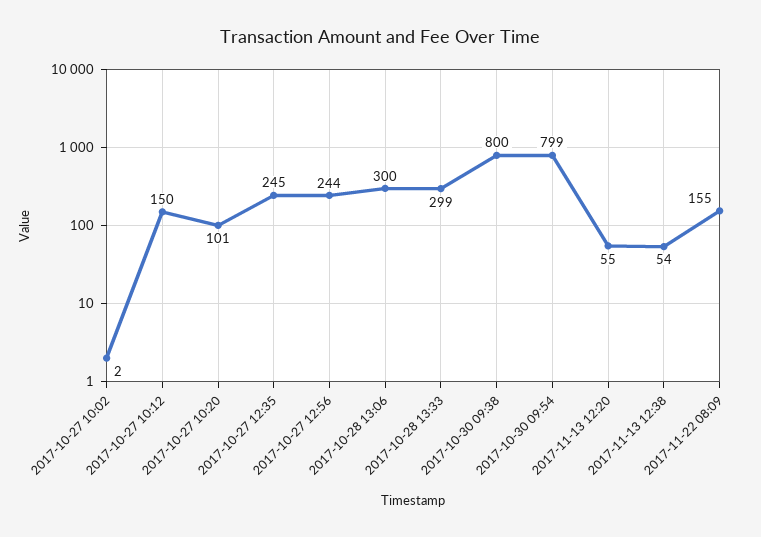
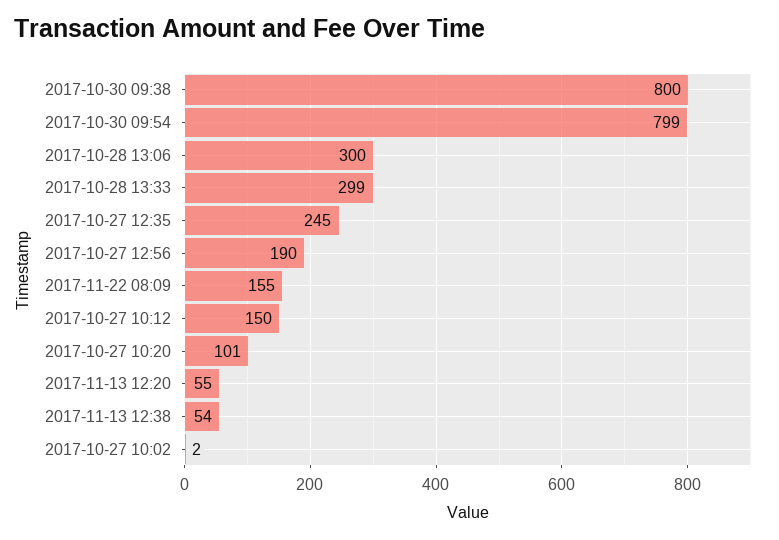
  {
    "2017-10-27 10:02": 2,
    "2017-10-27 10:12": 150,
    "2017-10-27 10:20": 101,
    "2017-10-27 12:35": 245,
-   "2017-10-27 12:56": 244,
+   "2017-10-27 12:56": 190,
    "2017-10-28 13:06": 300,
    "2017-10-28 13:33": 299,
    "2017-10-30 09:38": 800,
    "2017-10-30 09:54": 799,
    "2017-11-13 12:20": 55,
    "2017-11-13 12:38": 54,
    "2017-11-22 08:09": 155
  }

